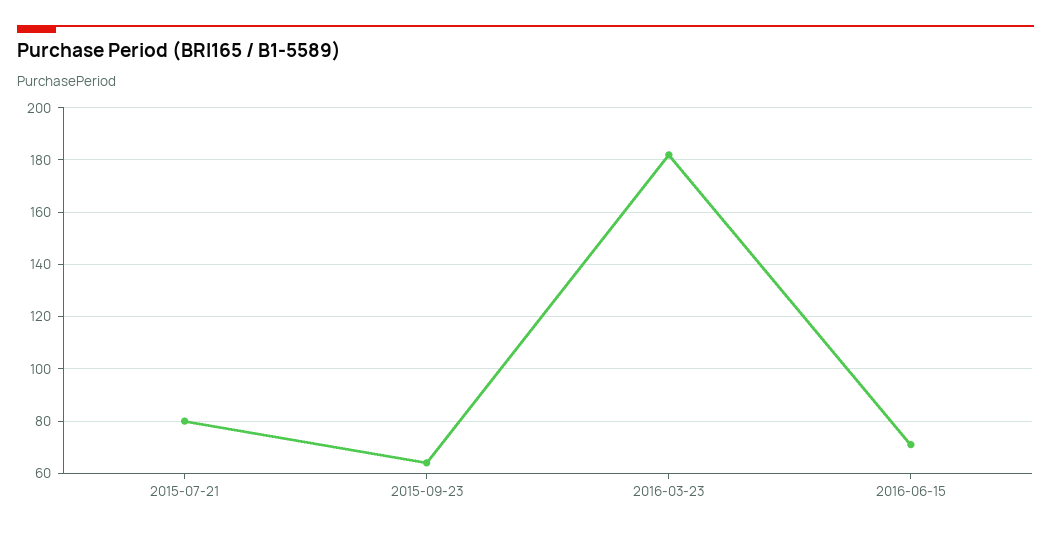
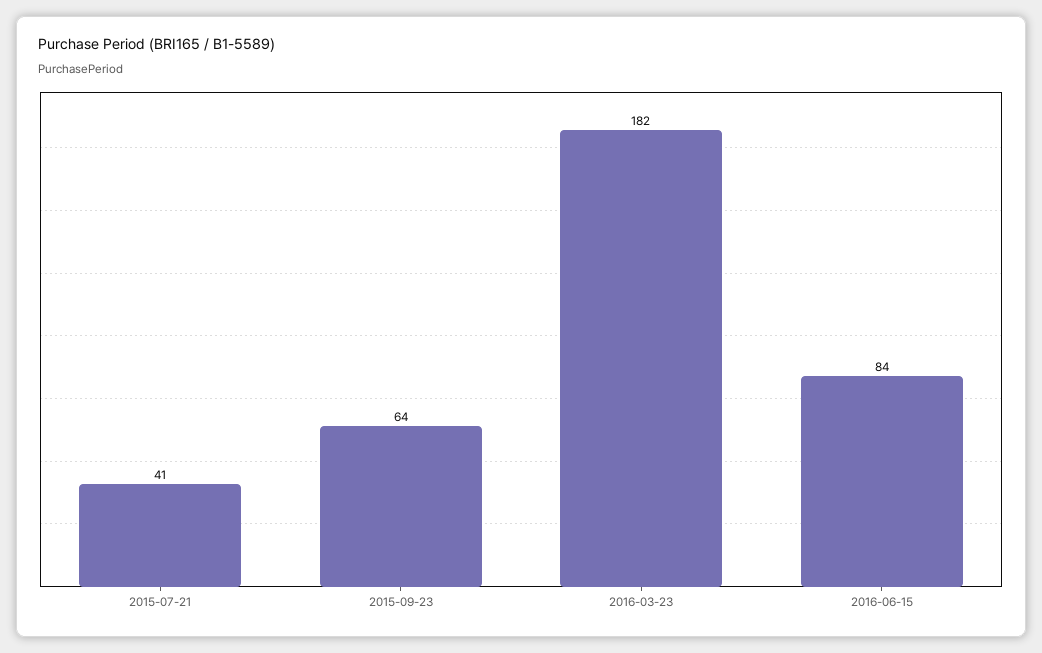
  {
-   "2015-07-21": 80,
+   "2015-07-21": 41,
    "2015-09-23": 64,
    "2016-03-23": 182,
-   "2016-06-15": 70
+   "2016-06-15": 84
  }

